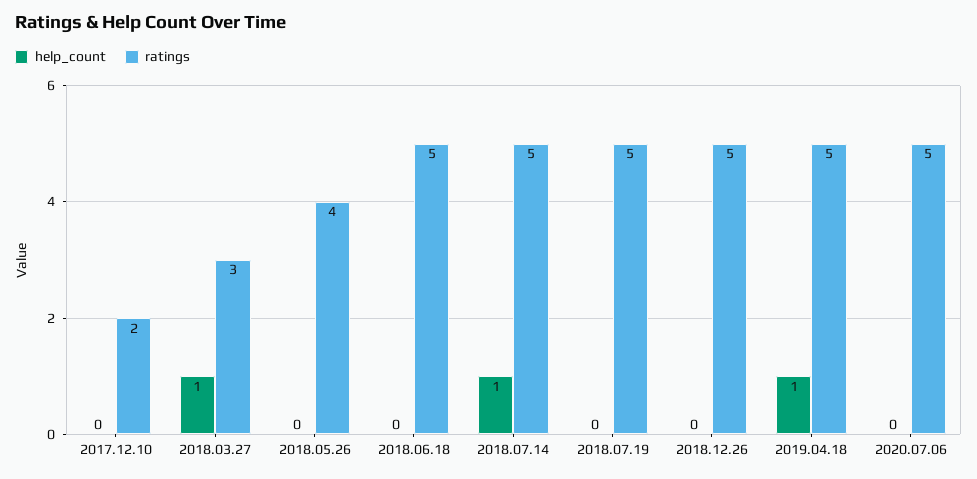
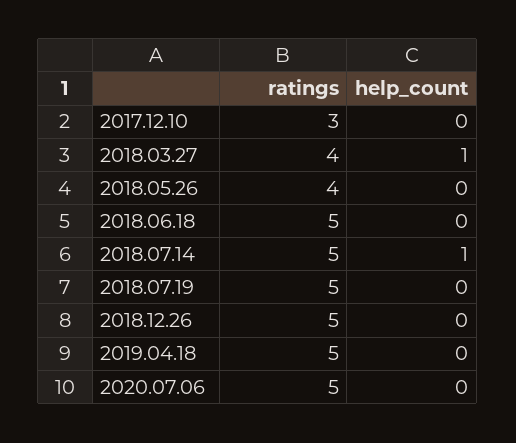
  {
    "help_count": {
      "2017.12.10": 0,
      "2018.03.27": 1,
      "2018.05.26": 0,
      "2018.06.18": 0,
      "2018.07.14": 1,
      "2018.07.19": 0,
      "2018.12.26": 0,
-     "2019.04.18": 1,
+     "2019.04.18": 0,
      "2020.07.06": 0
    },
    "ratings": {
-     "2017.12.10": 2,
+     "2017.12.10": 3,
-     "2018.03.27": 3,
+     "2018.03.27": 4,
      "2018.05.26": 4,
      "2018.06.18": 5,
      "2018.07.14": 5,
      "2018.07.19": 5,
      "2018.12.26": 5,
      "2019.04.18": 5,
      "2020.07.06": 5
    }
  }

